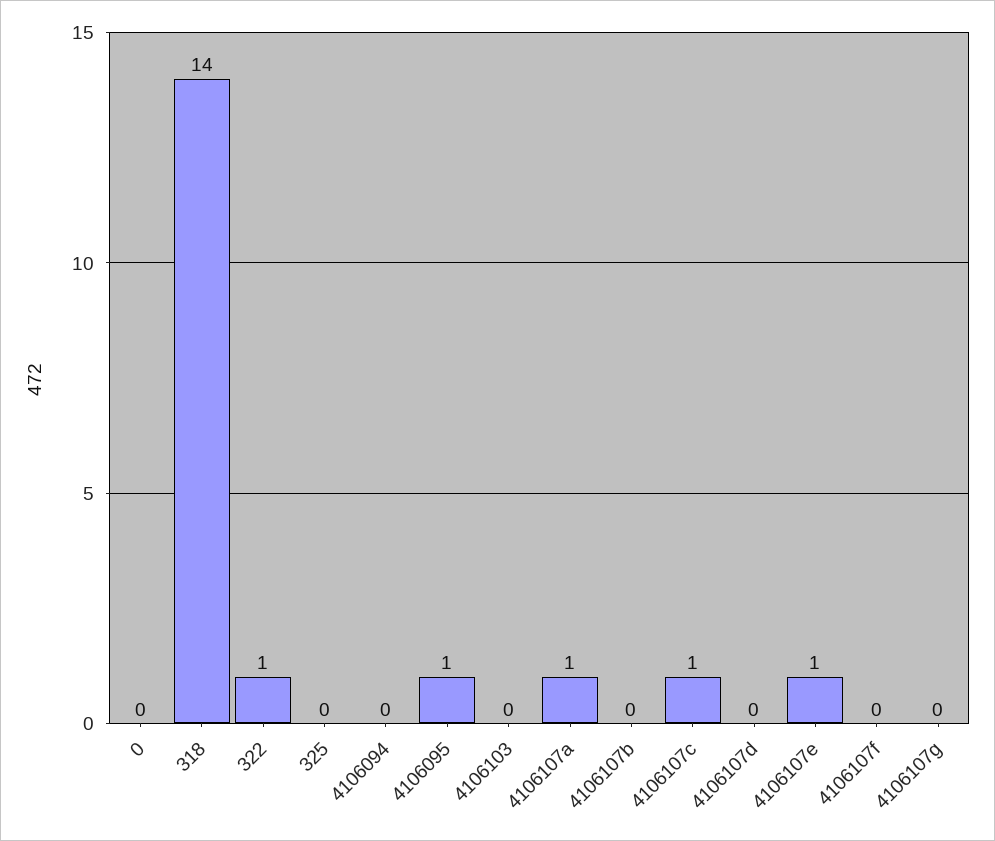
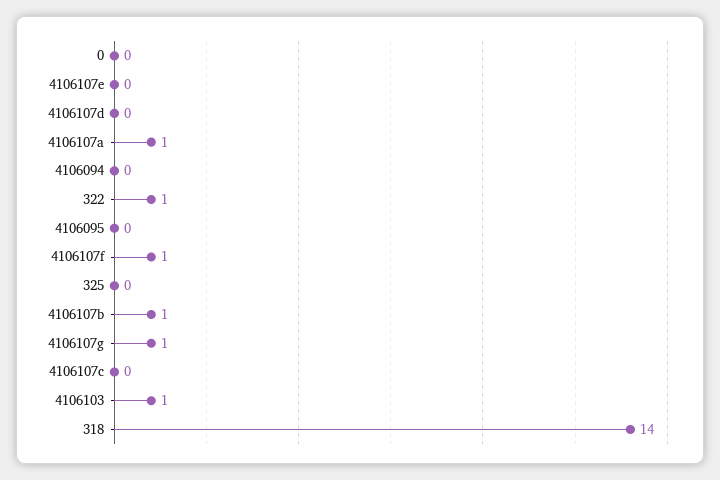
  {
    "0": 0,
    "318": 14,
    "322": 1,
    "325": 0,
    "4106094": 0,
-   "4106095": 1,
+   "4106095": 0,
-   "4106103": 0,
+   "4106103": 1,
    "4106107a": 1,
-   "4106107b": 0,
+   "4106107b": 1,
-   "4106107c": 1,
+   "4106107c": 0,
    "4106107d": 0,
-   "4106107e": 1,
+   "4106107e": 0,
-   "4106107f": 0,
+   "4106107f": 1,
-   "4106107g": 0
+   "4106107g": 1
  }

